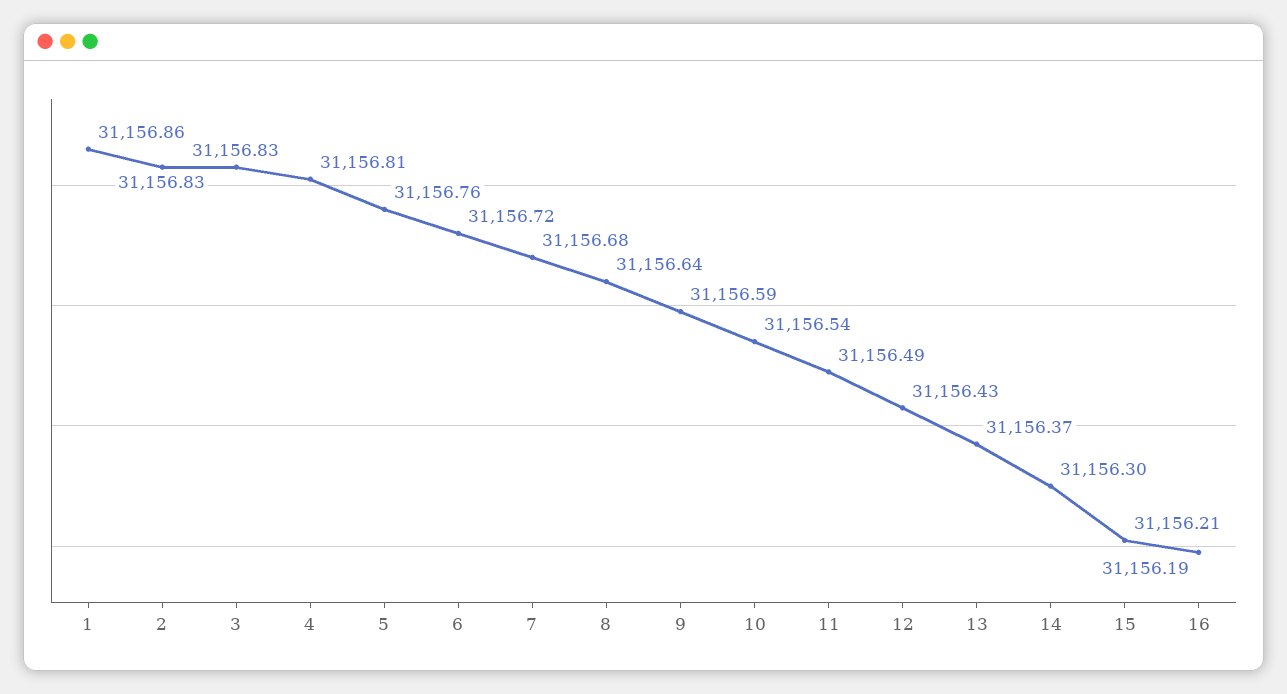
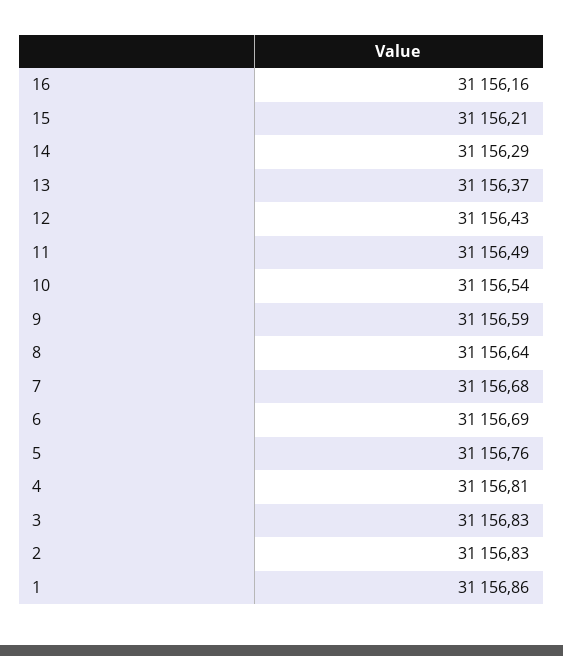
  {
    "1": 31156.86,
    "2": 31156.83,
    "3": 31156.83,
    "4": 31156.81,
    "5": 31156.76,
-   "6": 31156.72,
+   "6": 31156.69,
    "7": 31156.68,
    "8": 31156.64,
    "9": 31156.59,
    "10": 31156.54,
    "11": 31156.49,
    "12": 31156.43,
    "13": 31156.37,
-   "14": 31156.3,
+   "14": 31156.29,
    "15": 31156.21,
-   "16": 31156.19
+   "16": 31156.16
  }

